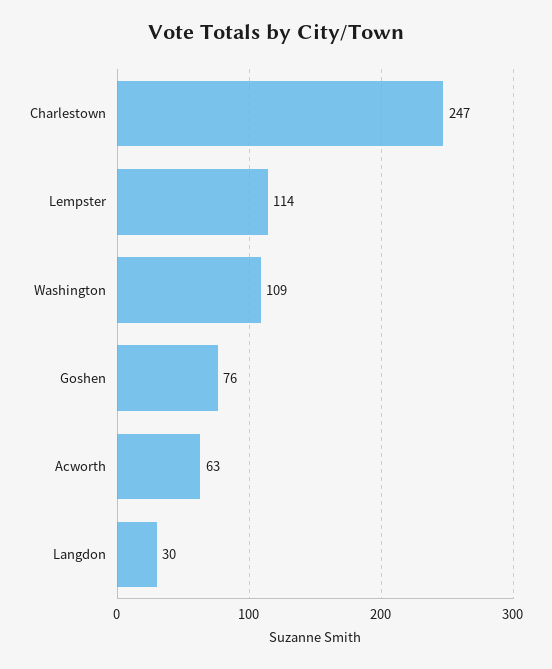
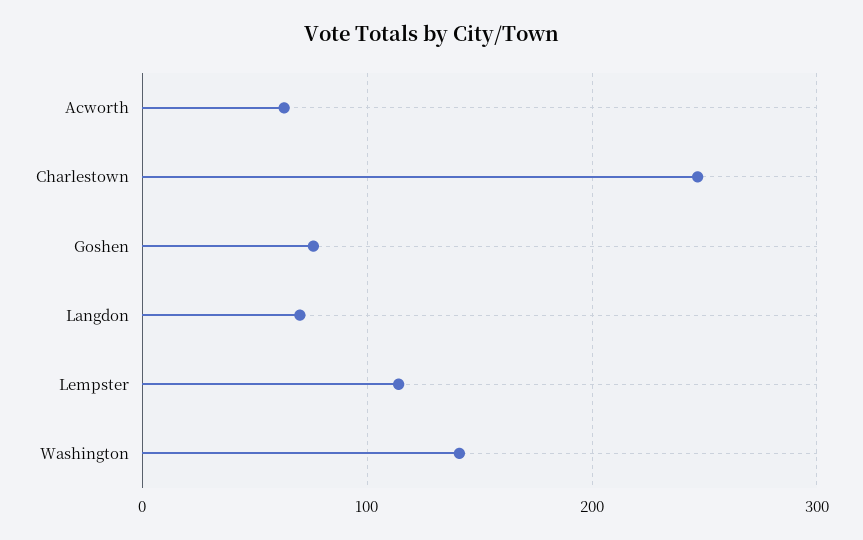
  {
    "Charlestown": 247,
    "Lempster": 114,
-   "Washington": 109,
+   "Washington": 140,
    "Goshen": 76,
    "Acworth": 63,
-   "Langdon": 30
+   "Langdon": 70
  }

